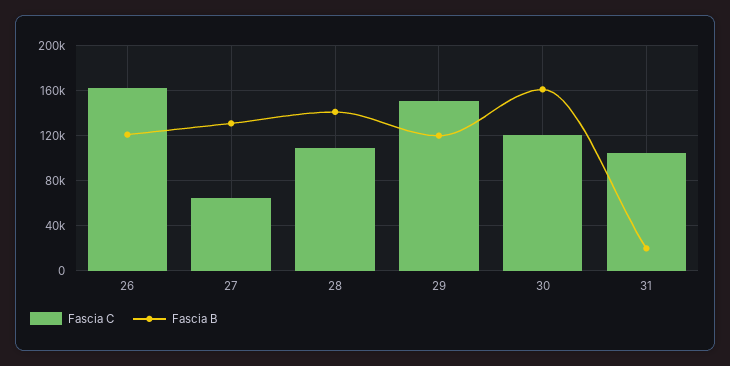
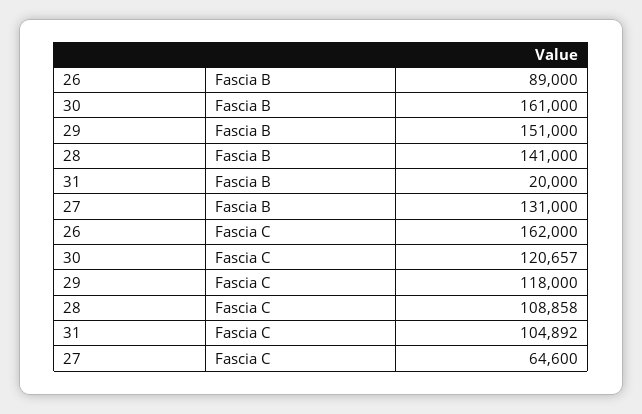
  {
    "Fascia C": {
      "26": 162000,
      "27": 64600,
      "28": 108858,
-     "29": 150000,
+     "29": 118000,
      "30": 120657,
      "31": 104892
    },
    "Fascia B": {
-     "26": 120000,
+     "26": 89000,
      "27": 131000,
      "28": 141000,
-     "29": 120000,
+     "29": 151000,
      "30": 161000,
      "31": 20000
    }
  }

